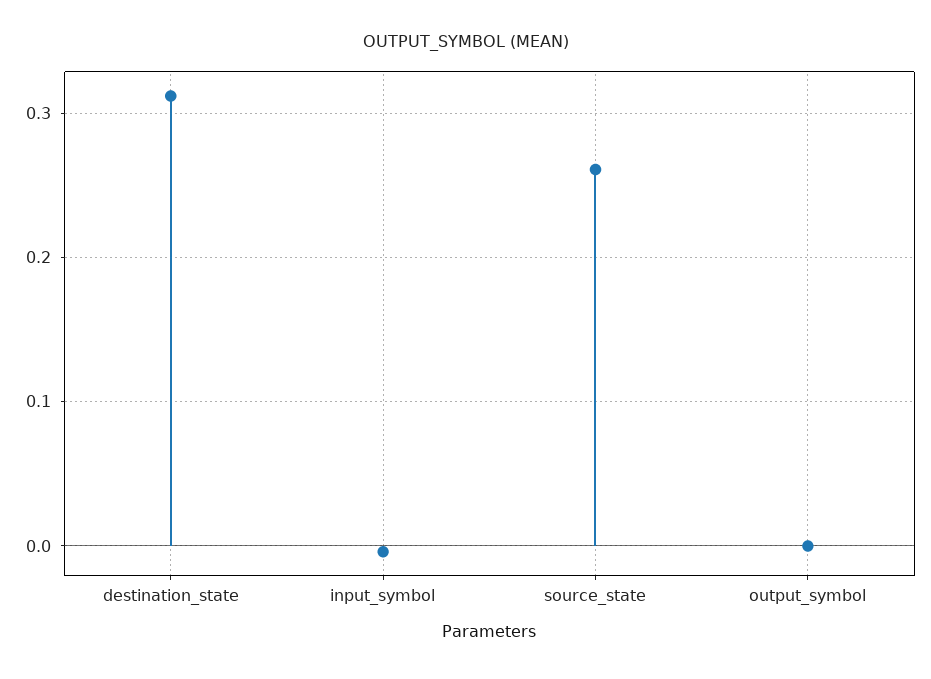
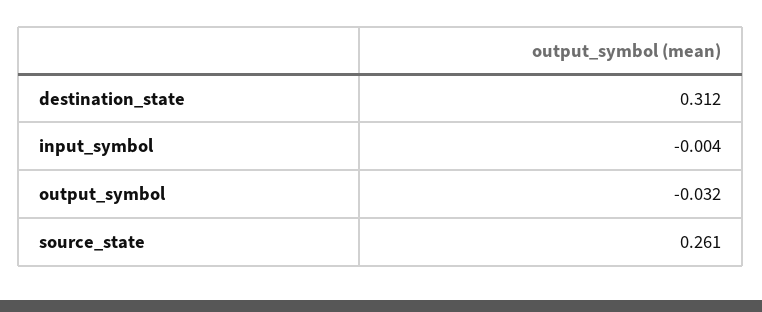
  {
    "destination_state": 0.312,
    "input_symbol": -0.004,
    "source_state": 0.261,
-   "output_symbol": 0
+   "output_symbol": -0.032
  }

